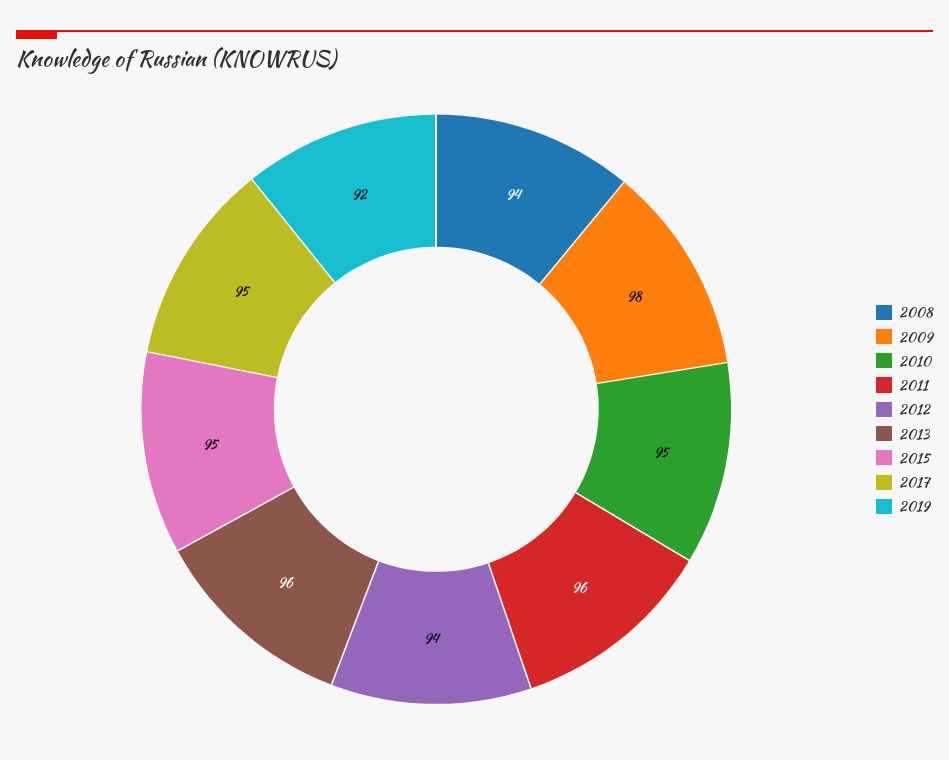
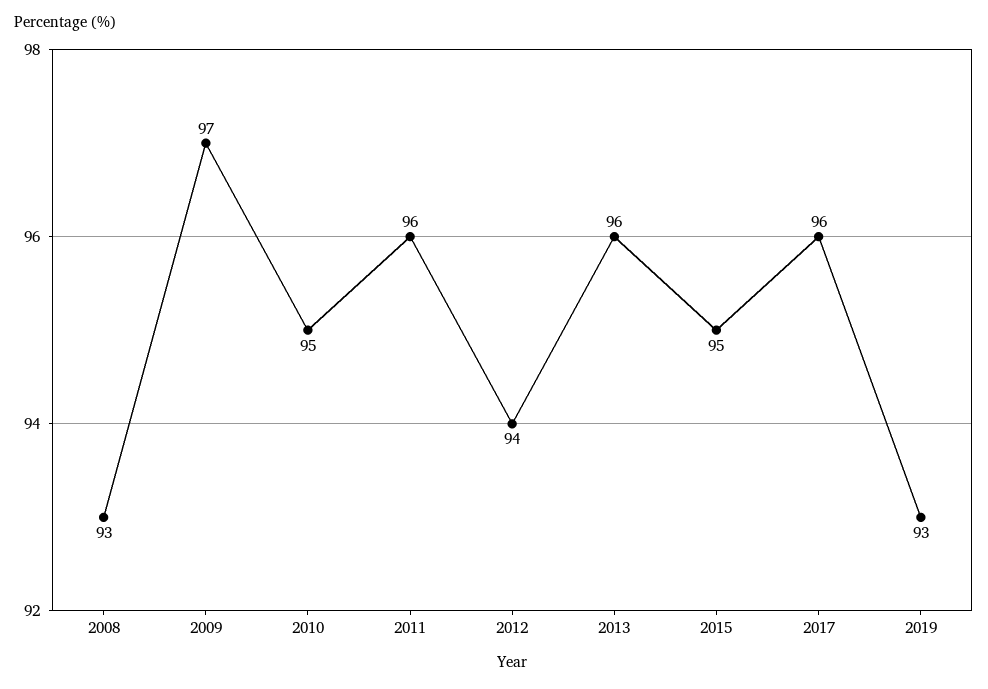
  {
-   "2008": 94,
+   "2008": 93,
-   "2009": 98,
+   "2009": 97,
    "2010": 95,
    "2011": 96,
    "2012": 94,
    "2013": 96,
    "2015": 95,
-   "2017": 95,
+   "2017": 96,
-   "2019": 92
+   "2019": 93
  }

